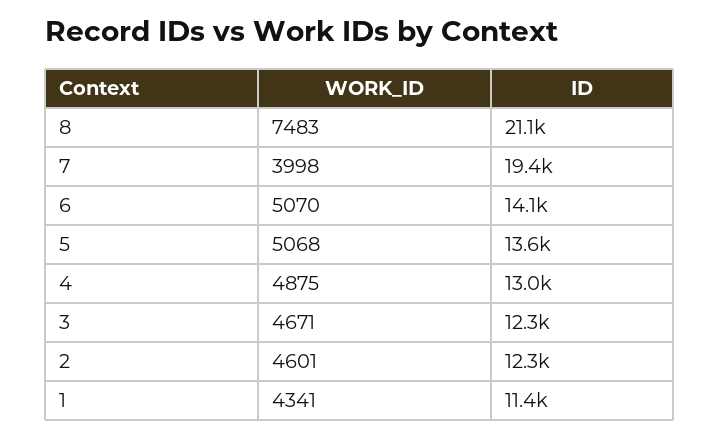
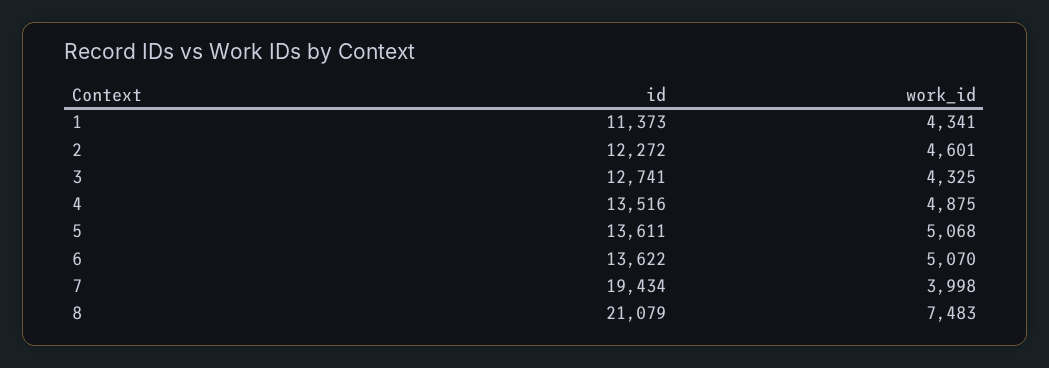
  {
    "WORK_ID": {
      "8": 7483,
      "7": 3998,
      "6": 5070,
      "5": 5068,
      "4": 4875,
-     "3": 4671,
+     "3": 4325,
      "2": 4601,
      "1": 4341
    },
    "ID": {
      "8": 21079,
      "7": 19434,
-     "6": 14100,
+     "6": 13622,
      "5": 13611,
-     "4": 13000,
+     "4": 13516,
-     "3": 12300,
+     "3": 12741,
      "2": 12272,
      "1": 11373
    }
  }

